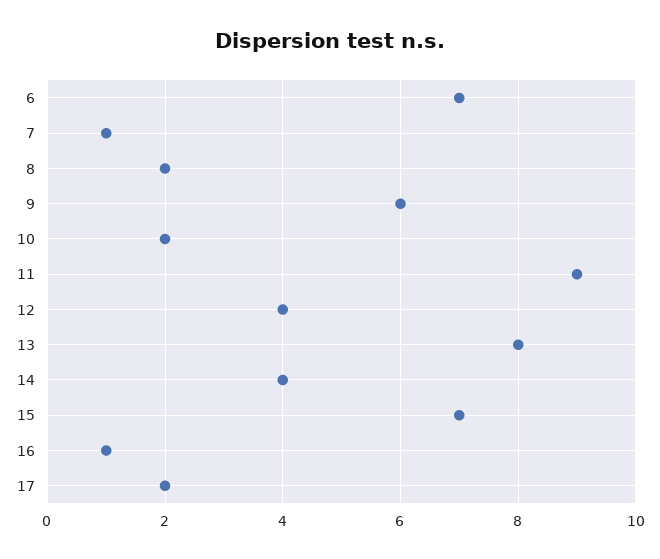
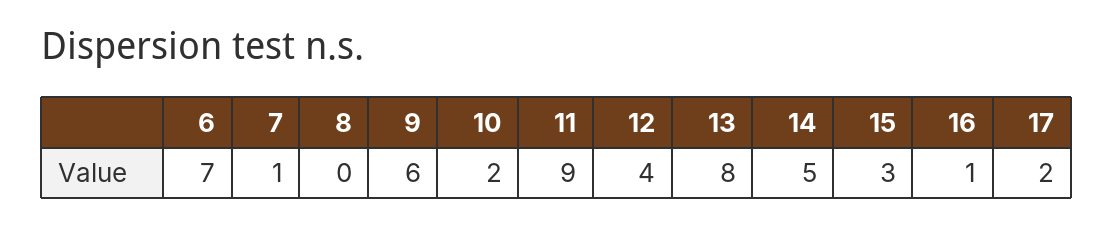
  {
    "6": 7,
    "7": 1,
-   "8": 2,
+   "8": 0,
    "9": 6,
    "10": 2,
    "11": 9,
    "12": 4,
    "13": 8,
-   "14": 4,
+   "14": 5,
-   "15": 7,
+   "15": 3,
    "16": 1,
    "17": 2
  }

